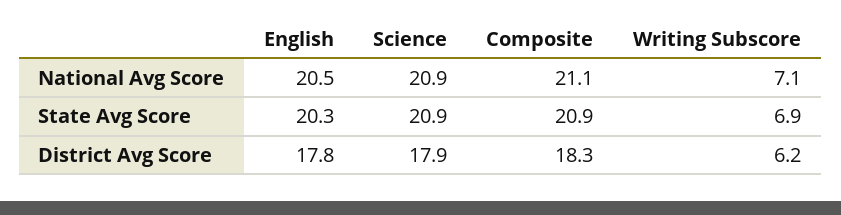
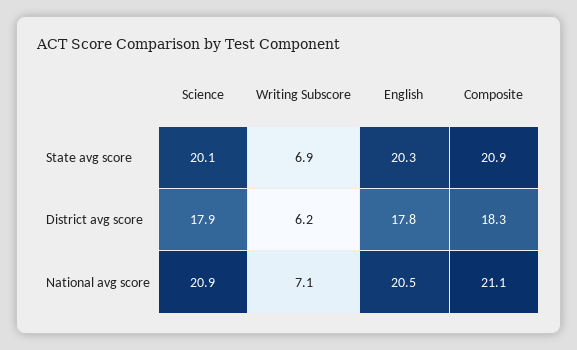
  {
    "English": {
      "National Avg Score": 20.5,
      "State Avg Score": 20.3,
      "District Avg Score": 17.8
    },
    "Science": {
      "National Avg Score": 20.9,
-     "State Avg Score": 20.9,
+     "State Avg Score": 20.1,
      "District Avg Score": 17.9
    },
    "Composite": {
      "National Avg Score": 21.1,
      "State Avg Score": 20.9,
      "District Avg Score": 18.3
    },
    "Writing Subscore": {
      "National Avg Score": 7.1,
      "State Avg Score": 6.9,
      "District Avg Score": 6.2
    }
  }

